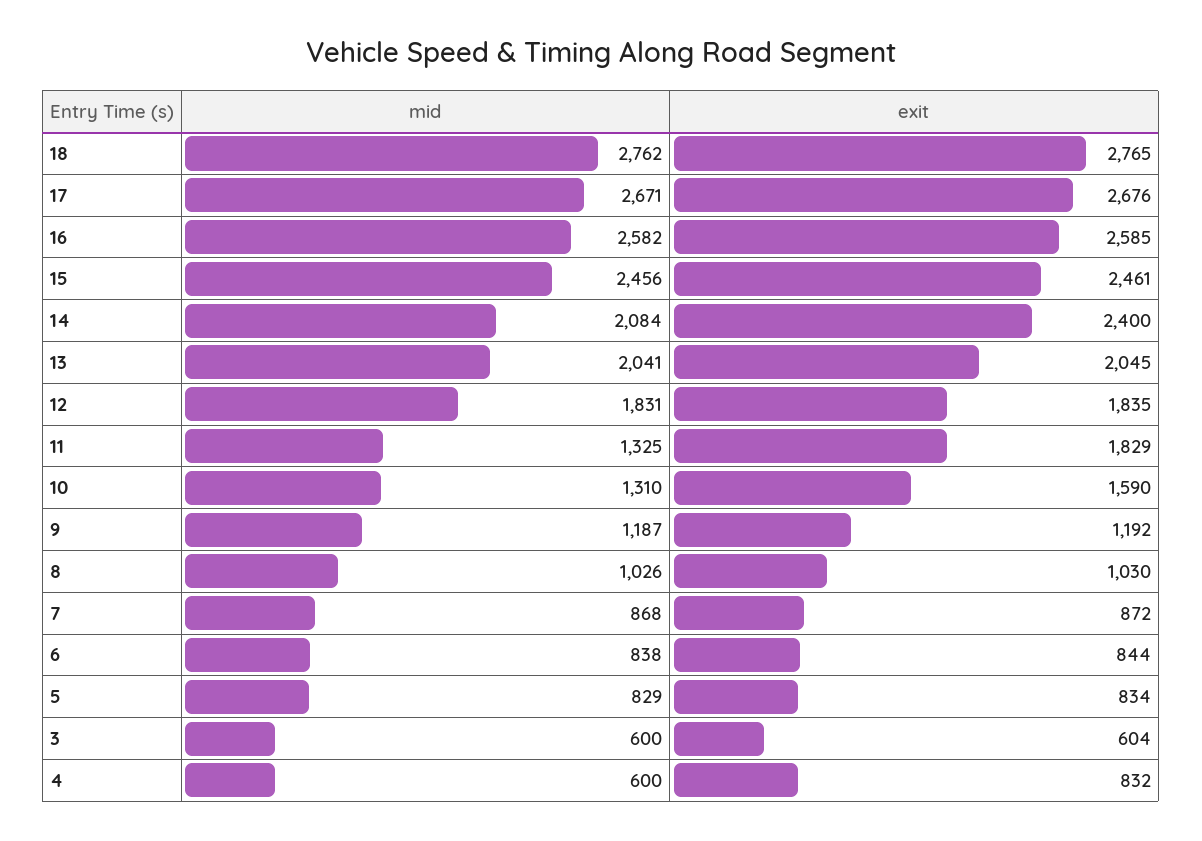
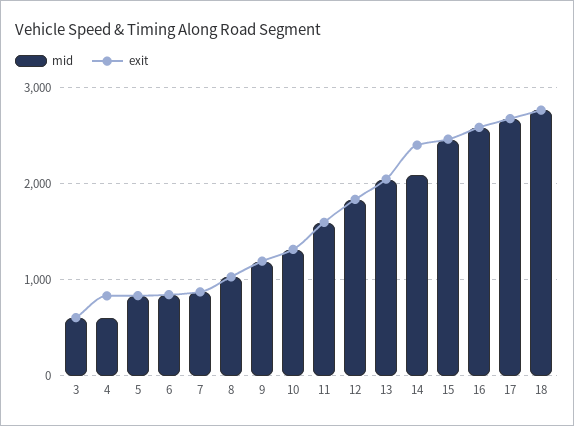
  {
    "mid": {
      "18": 2762,
      "17": 2671,
      "16": 2582,
      "15": 2456,
      "14": 2084,
      "13": 2041,
      "12": 1831,
-     "11": 1325,
+     "11": 1600,
      "10": 1310,
      "9": 1187,
      "8": 1026,
      "7": 868,
      "6": 838,
      "5": 829,
      "3": 600,
      "4": 600
    },
    "exit": {
      "18": 2765,
      "17": 2676,
      "16": 2585,
      "15": 2461,
      "14": 2400,
      "13": 2045,
      "12": 1835,
-     "11": 1829,
+     "11": 1600,
-     "10": 1590,
+     "10": 1300,
      "9": 1192,
      "8": 1030,
      "7": 872,
      "6": 844,
      "5": 834,
      "3": 604,
      "4": 832
    }
  }

